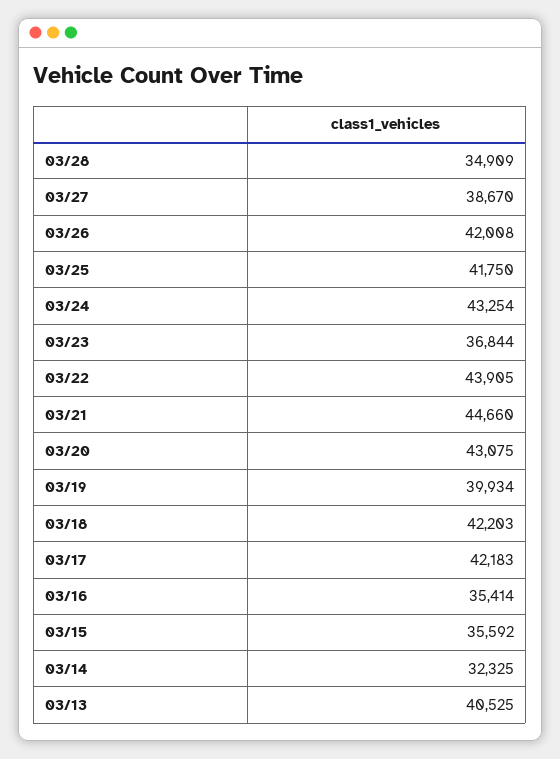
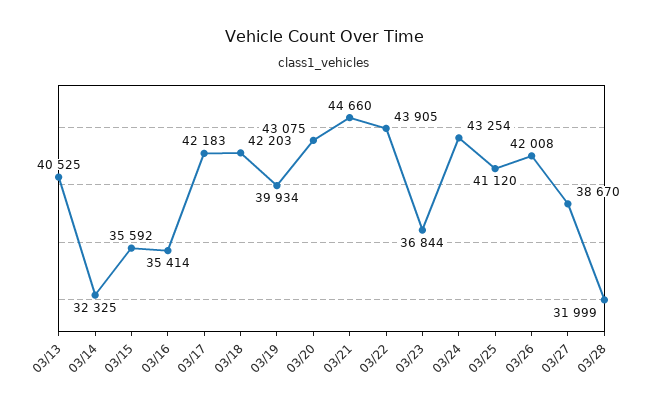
  {
-   "03/28": 34909,
+   "03/28": 31999,
    "03/27": 38670,
    "03/26": 42008,
-   "03/25": 41750,
+   "03/25": 41120,
    "03/24": 43254,
    "03/23": 36844,
    "03/22": 43905,
    "03/21": 44660,
    "03/20": 43075,
    "03/19": 39934,
    "03/18": 42203,
    "03/17": 42183,
    "03/16": 35414,
    "03/15": 35592,
    "03/14": 32325,
    "03/13": 40525
  }

